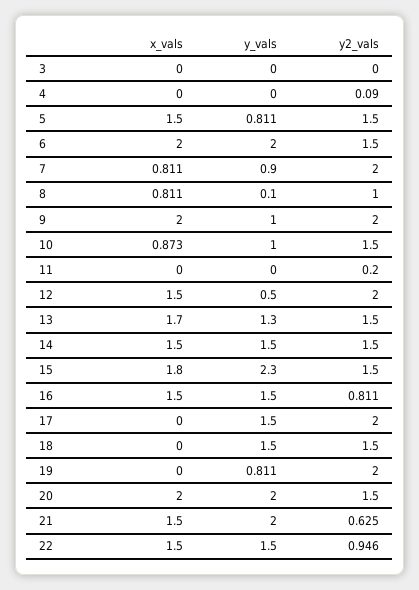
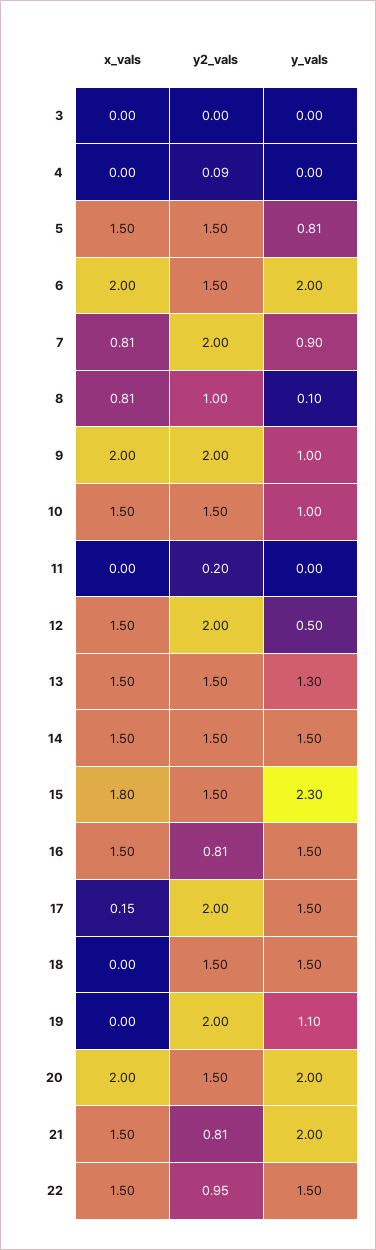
  {
    "x_vals": {
      "3": 0,
      "4": 0,
      "5": 1.5,
      "6": 2,
      "7": 0.811,
      "8": 0.811,
      "9": 2,
-     "10": 0.873,
+     "10": 1.5,
      "11": 0,
      "12": 1.5,
-     "13": 1.7,
+     "13": 1.5,
      "14": 1.5,
      "15": 1.8,
      "16": 1.5,
-     "17": 0,
+     "17": 0.15,
      "18": 0,
      "19": 0,
      "20": 2,
      "21": 1.5,
      "22": 1.5
    },
    "y_vals": {
      "3": 0,
      "4": 0,
      "5": 0.811,
      "6": 2,
      "7": 0.9,
      "8": 0.1,
      "9": 1,
      "10": 1,
      "11": 0,
      "12": 0.5,
      "13": 1.3,
      "14": 1.5,
      "15": 2.3,
      "16": 1.5,
      "17": 1.5,
      "18": 1.5,
-     "19": 0.811,
+     "19": 1.1,
      "20": 2,
      "21": 2,
      "22": 1.5
    },
    "y2_vals": {
      "3": 0,
      "4": 0.09,
      "5": 1.5,
      "6": 1.5,
      "7": 2,
      "8": 1,
      "9": 2,
      "10": 1.5,
      "11": 0.2,
      "12": 2,
      "13": 1.5,
      "14": 1.5,
      "15": 1.5,
      "16": 0.811,
      "17": 2,
      "18": 1.5,
      "19": 2,
      "20": 1.5,
-     "21": 0.625,
+     "21": 0.81,
      "22": 0.946
    }
  }

